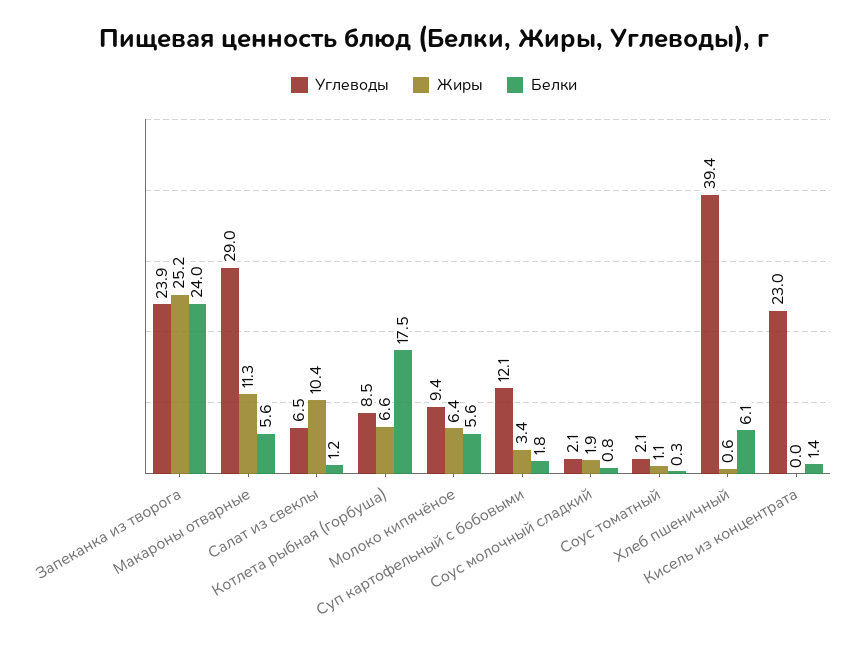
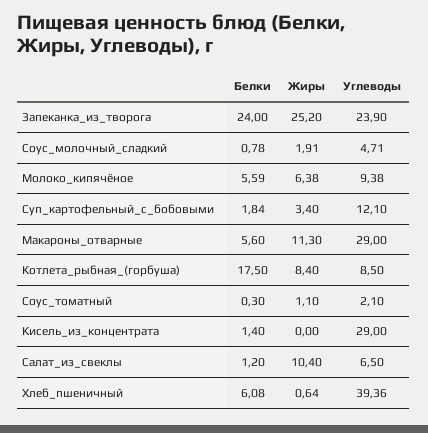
  {
    "Углеводы": {
      "Запеканка из творога": 23.9,
      "Макароны отварные": 29,
      "Салат из свеклы": 6.5,
      "Котлета рыбная (горбуша)": 8.5,
      "Молоко кипячёное": 9.38,
      "Суп картофельный с бобовыми": 12.1,
-     "Соус молочный сладкий": 2.1,
+     "Соус молочный сладкий": 4.71,
      "Соус томатный": 2.1,
      "Хлеб пшеничный": 39.36,
-     "Кисель из концентрата": 23
+     "Кисель из концентрата": 29
    },
    "Жиры": {
      "Запеканка из творога": 25.2,
      "Макароны отварные": 11.3,
      "Салат из свеклы": 10.4,
-     "Котлета рыбная (горбуша)": 6.6,
+     "Котлета рыбная (горбуша)": 8.4,
      "Молоко кипячёное": 6.38,
      "Суп картофельный с бобовыми": 3.4,
      "Соус молочный сладкий": 1.91,
      "Соус томатный": 1.1,
      "Хлеб пшеничный": 0.64,
      "Кисель из концентрата": 0
    },
    "Белки": {
      "Запеканка из творога": 24,
      "Макароны отварные": 5.6,
      "Салат из свеклы": 1.2,
      "Котлета рыбная (горбуша)": 17.5,
      "Молоко кипячёное": 5.59,
      "Суп картофельный с бобовыми": 1.84,
      "Соус молочный сладкий": 0.78,
      "Соус томатный": 0.3,
      "Хлеб пшеничный": 6.08,
      "Кисель из концентрата": 1.4
    }
  }

